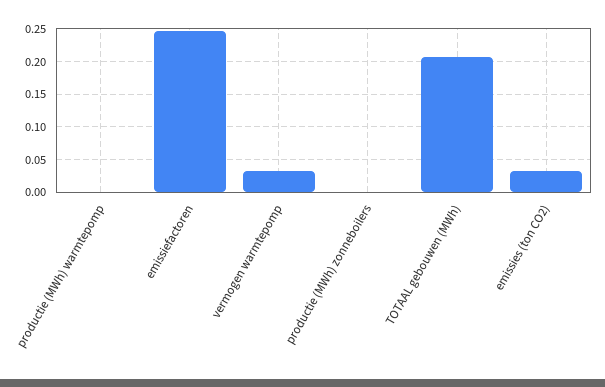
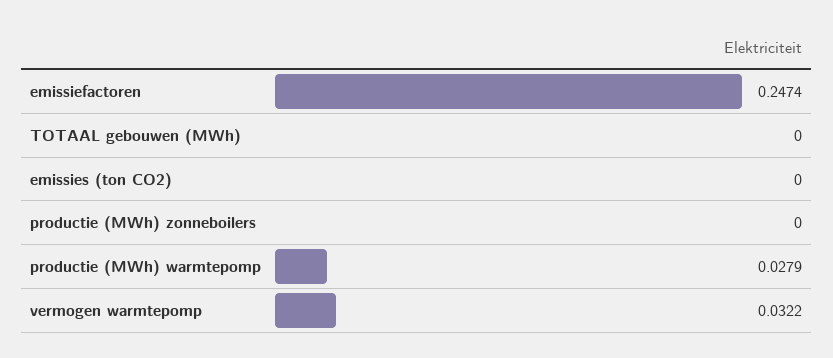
  {
-   "productie (MWh) warmtepomp": 0,
+   "productie (MWh) warmtepomp": 0.0279,
    "emissiefactoren": 0.2474,
    "vermogen warmtepomp": 0.0322,
    "productie (MWh) zonneboilers": 0,
-   "TOTAAL gebouwen (MWh)": 0.21,
+   "TOTAAL gebouwen (MWh)": 0,
-   "emissies (ton CO2)": 0.03
+   "emissies (ton CO2)": 0
  }

